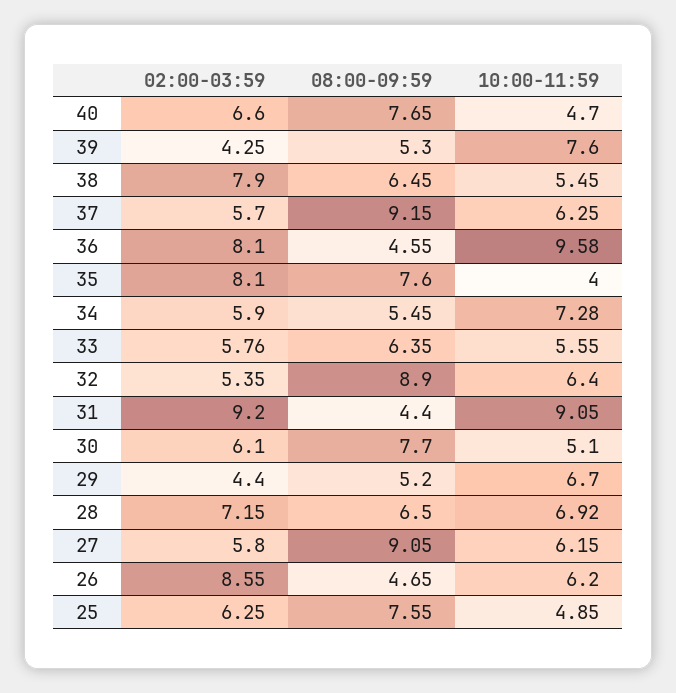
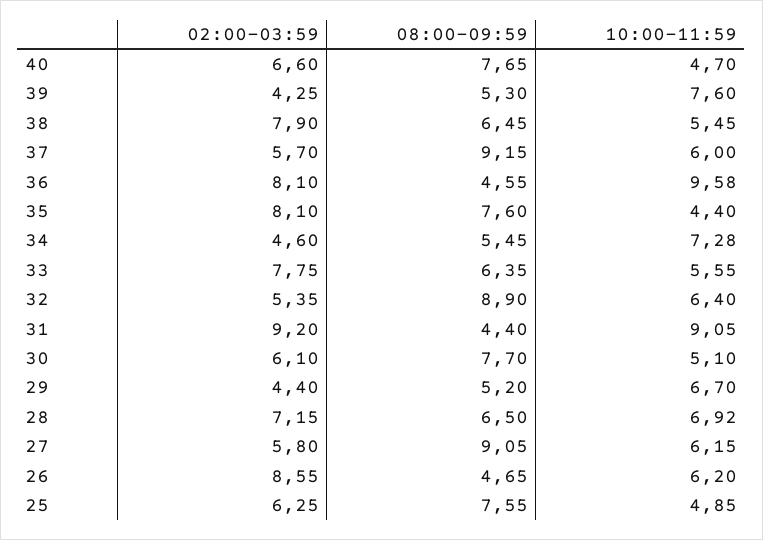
  {
    "02:00-03:59": {
      "40": 6.6,
      "39": 4.25,
      "38": 7.9,
      "37": 5.7,
      "36": 8.1,
      "35": 8.1,
-     "34": 5.9,
+     "34": 4.6,
-     "33": 5.76,
+     "33": 7.75,
      "32": 5.35,
      "31": 9.2,
      "30": 6.1,
      "29": 4.4,
      "28": 7.15,
      "27": 5.8,
      "26": 8.55,
      "25": 6.25
    },
    "08:00-09:59": {
      "40": 7.65,
      "39": 5.3,
      "38": 6.45,
      "37": 9.15,
      "36": 4.55,
      "35": 7.6,
      "34": 5.45,
      "33": 6.35,
      "32": 8.9,
      "31": 4.4,
      "30": 7.7,
      "29": 5.2,
      "28": 6.5,
      "27": 9.05,
      "26": 4.65,
      "25": 7.55
    },
    "10:00-11:59": {
      "40": 4.7,
      "39": 7.6,
      "38": 5.45,
-     "37": 6.25,
+     "37": 6,
      "36": 9.58,
-     "35": 4,
+     "35": 4.4,
      "34": 7.28,
      "33": 5.55,
      "32": 6.4,
      "31": 9.05,
      "30": 5.1,
      "29": 6.7,
      "28": 6.92,
      "27": 6.15,
      "26": 6.2,
      "25": 4.85
    }
  }

